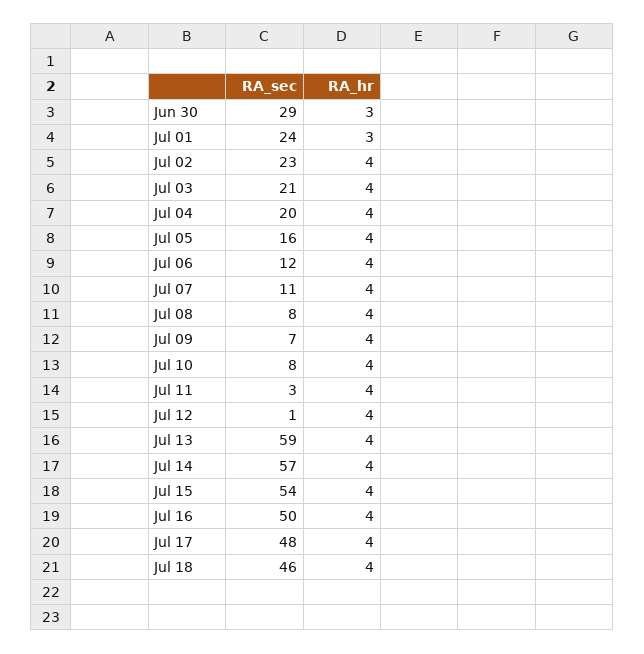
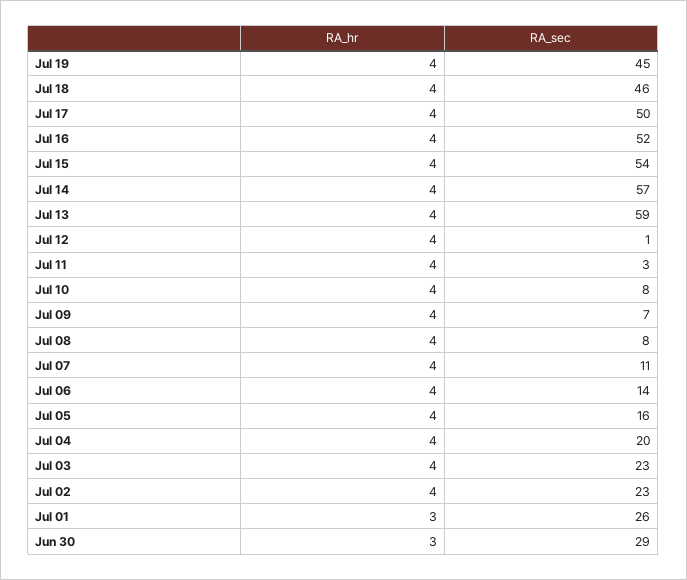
  {
    "RA_sec": {
      "Jun 30": 29,
-     "Jul 01": 24,
+     "Jul 01": 26,
      "Jul 02": 23,
-     "Jul 03": 21,
+     "Jul 03": 23,
      "Jul 04": 20,
      "Jul 05": 16,
-     "Jul 06": 12,
+     "Jul 06": 14,
      "Jul 07": 11,
      "Jul 08": 8,
      "Jul 09": 7,
      "Jul 10": 8,
      "Jul 11": 3,
      "Jul 12": 1,
      "Jul 13": 59,
      "Jul 14": 57,
      "Jul 15": 54,
-     "Jul 16": 50,
+     "Jul 16": 52,
-     "Jul 17": 48,
+     "Jul 17": 50,
-     "Jul 18": 46
+     "Jul 18": 46,
+     "Jul 19": 45
    },
    "RA_hr": {
      "Jun 30": 3,
      "Jul 01": 3,
      "Jul 02": 4,
      "Jul 03": 4,
      "Jul 04": 4,
      "Jul 05": 4,
      "Jul 06": 4,
      "Jul 07": 4,
      "Jul 08": 4,
      "Jul 09": 4,
      "Jul 10": 4,
      "Jul 11": 4,
      "Jul 12": 4,
      "Jul 13": 4,
      "Jul 14": 4,
      "Jul 15": 4,
      "Jul 16": 4,
      "Jul 17": 4,
-     "Jul 18": 4
+     "Jul 18": 4,
+     "Jul 19": 4
    }
  }

